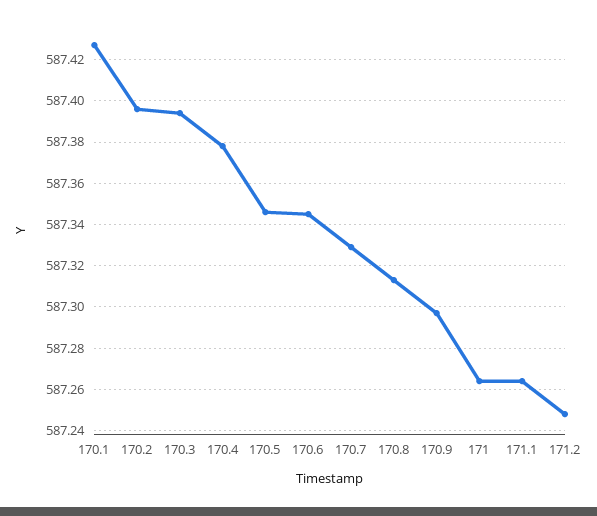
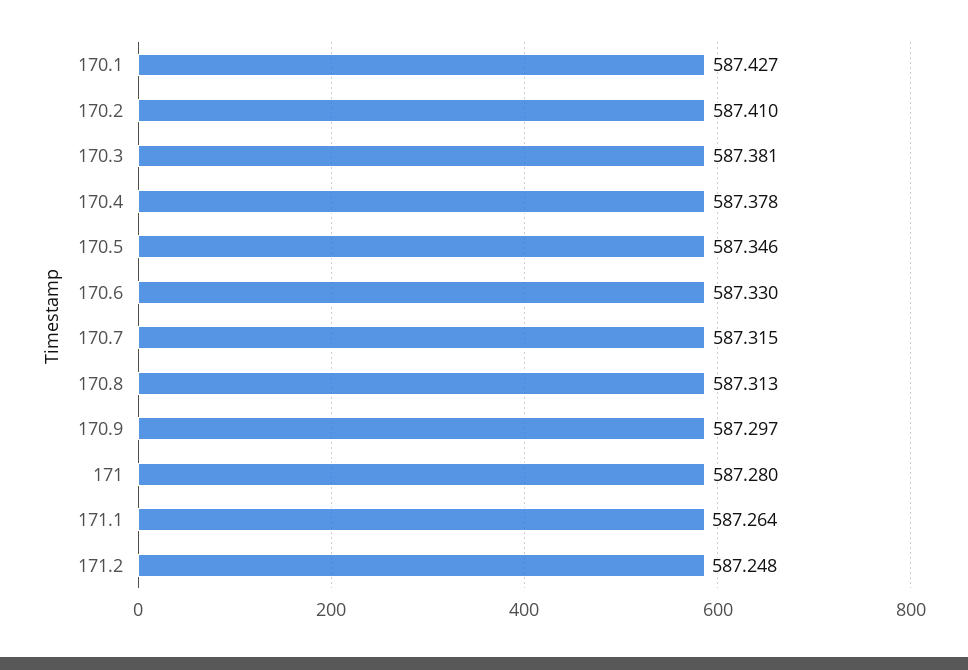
  {
    "170.1": 587.427,
-   "170.2": 587.395,
+   "170.2": 587.41,
-   "170.3": 587.395,
+   "170.3": 587.381,
    "170.4": 587.378,
    "170.5": 587.346,
-   "170.6": 587.345,
+   "170.6": 587.33,
-   "170.7": 587.33,
+   "170.7": 587.315,
    "170.8": 587.313,
    "170.9": 587.297,
-   "171": 587.265,
+   "171": 587.28,
    "171.1": 587.264,
    "171.2": 587.248
  }

